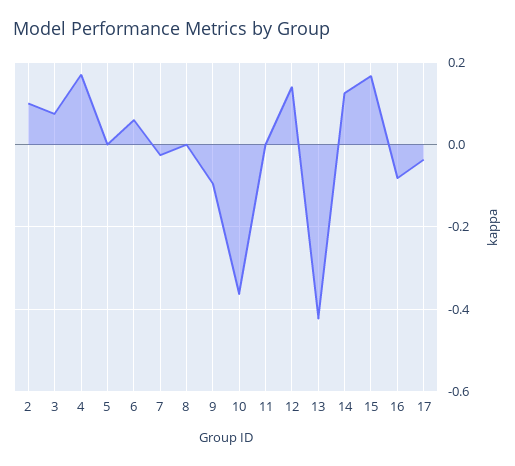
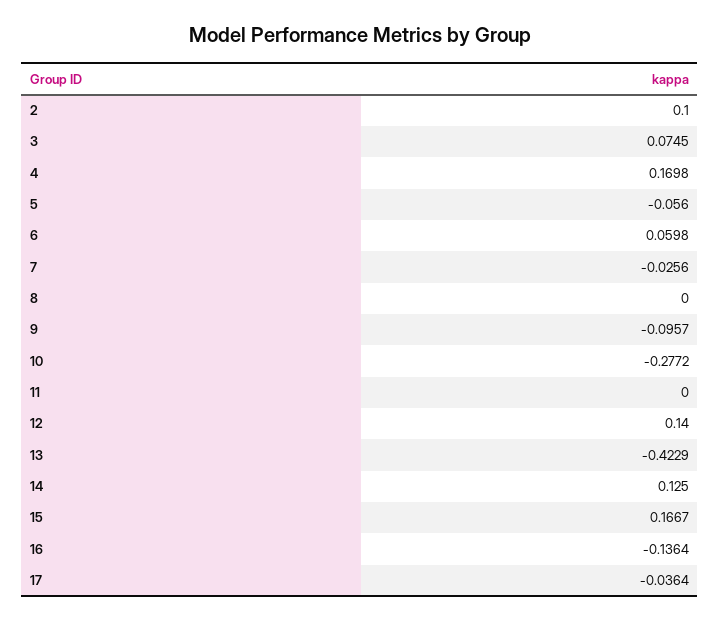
  {
    "2": 0.1,
    "3": 0.0745,
    "4": 0.1698,
-   "5": 0,
+   "5": -0.056,
    "6": 0.0598,
    "7": -0.0256,
    "8": 0,
    "9": -0.0957,
-   "10": -0.36,
+   "10": -0.2772,
    "11": 0,
    "12": 0.14,
    "13": -0.4229,
    "14": 0.125,
    "15": 0.1667,
-   "16": -0.08,
+   "16": -0.1364,
    "17": -0.0364
  }

